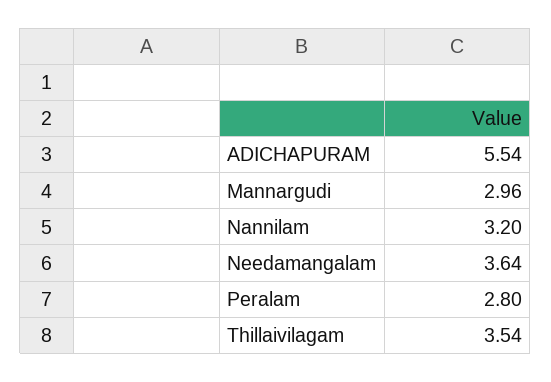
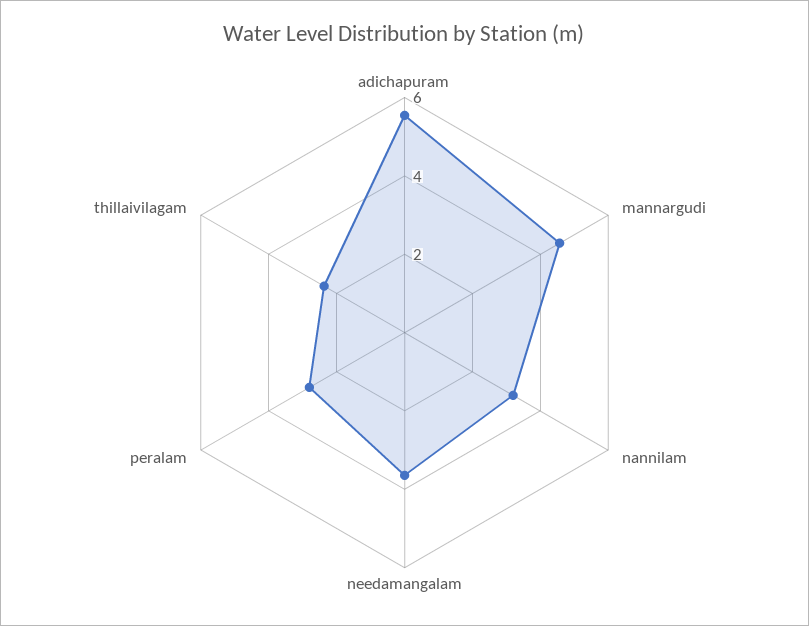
  {
    "ADICHAPURAM": 5.54,
-   "Mannargudi": 2.96,
+   "Mannargudi": 4.5,
    "Nannilam": 3.2,
    "Needamangalam": 3.64,
    "Peralam": 2.8,
-   "Thillaivilagam": 3.54
+   "Thillaivilagam": 2.5
  }

